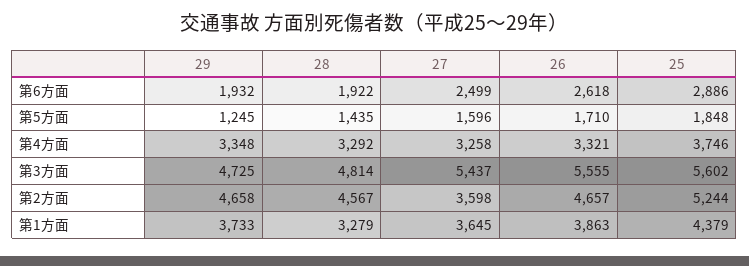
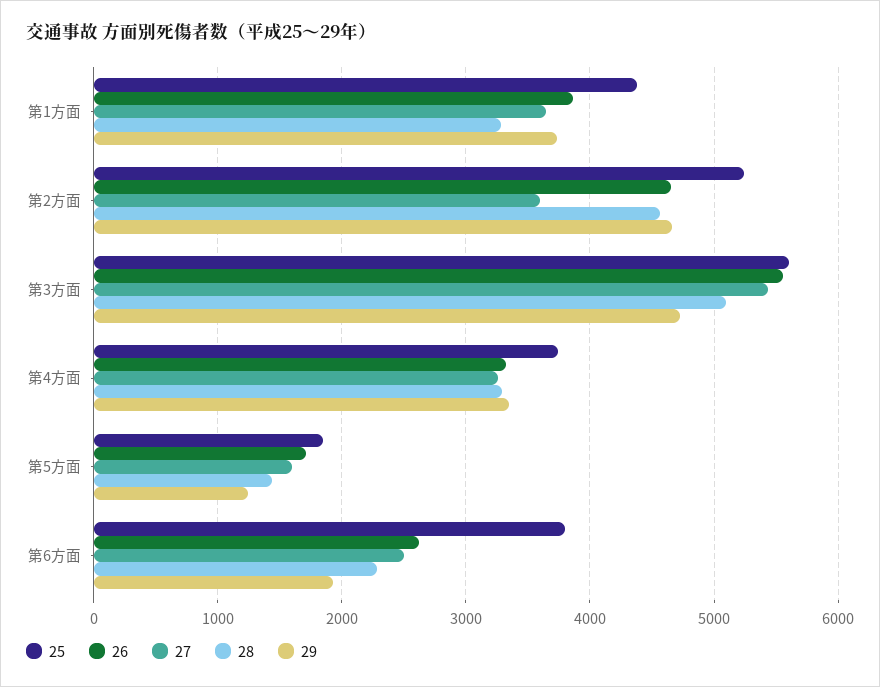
  {
    "29": {
      "第6方面": 1932,
      "第5方面": 1245,
      "第4方面": 3348,
      "第3方面": 4725,
      "第2方面": 4658,
      "第1方面": 3733
    },
    "28": {
-     "第6方面": 1922,
+     "第6方面": 2300,
      "第5方面": 1435,
      "第4方面": 3292,
-     "第3方面": 4814,
+     "第3方面": 5100,
      "第2方面": 4567,
      "第1方面": 3279
    },
    "27": {
      "第6方面": 2499,
      "第5方面": 1596,
      "第4方面": 3258,
      "第3方面": 5437,
      "第2方面": 3598,
      "第1方面": 3645
    },
    "26": {
      "第6方面": 2618,
      "第5方面": 1710,
      "第4方面": 3321,
      "第3方面": 5555,
      "第2方面": 4657,
      "第1方面": 3863
    },
    "25": {
-     "第6方面": 2886,
+     "第6方面": 3800,
      "第5方面": 1848,
      "第4方面": 3746,
      "第3方面": 5602,
      "第2方面": 5244,
      "第1方面": 4379
    }
  }

